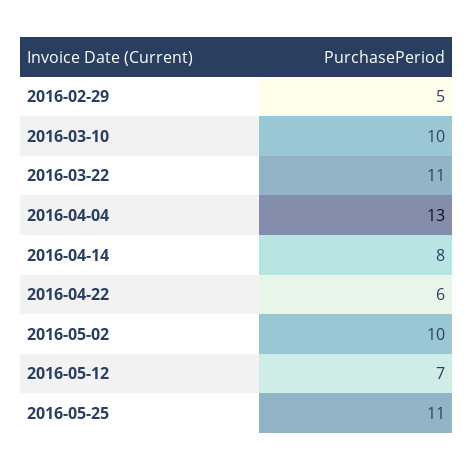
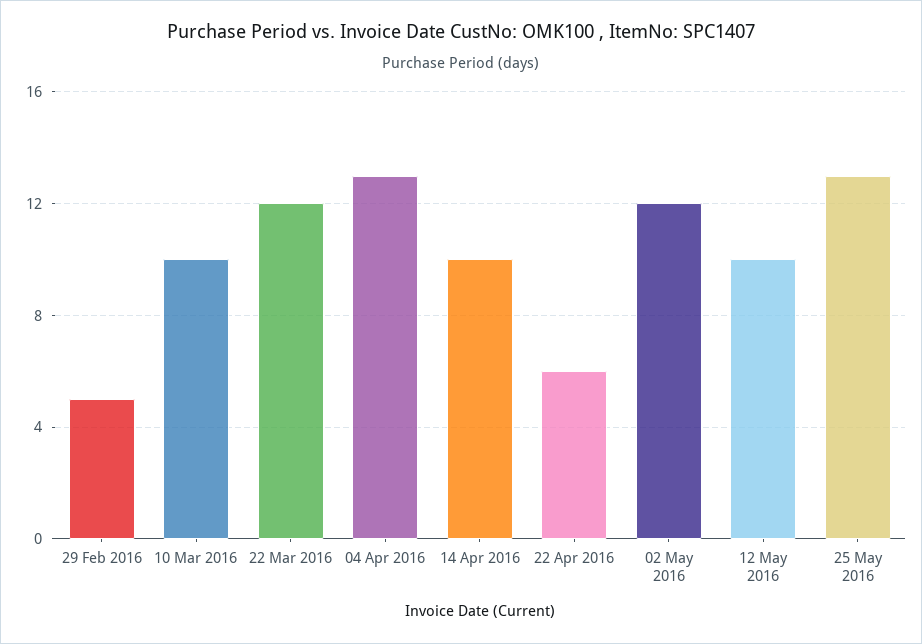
  {
    "2016-02-29": 5,
    "2016-03-10": 10,
-   "2016-03-22": 11,
+   "2016-03-22": 12,
    "2016-04-04": 13,
-   "2016-04-14": 8,
+   "2016-04-14": 10,
    "2016-04-22": 6,
-   "2016-05-02": 10,
+   "2016-05-02": 12,
-   "2016-05-12": 7,
+   "2016-05-12": 10,
-   "2016-05-25": 11
+   "2016-05-25": 13
  }

